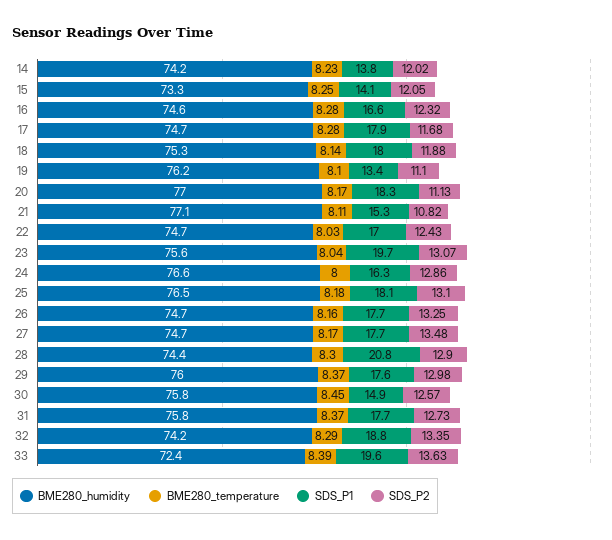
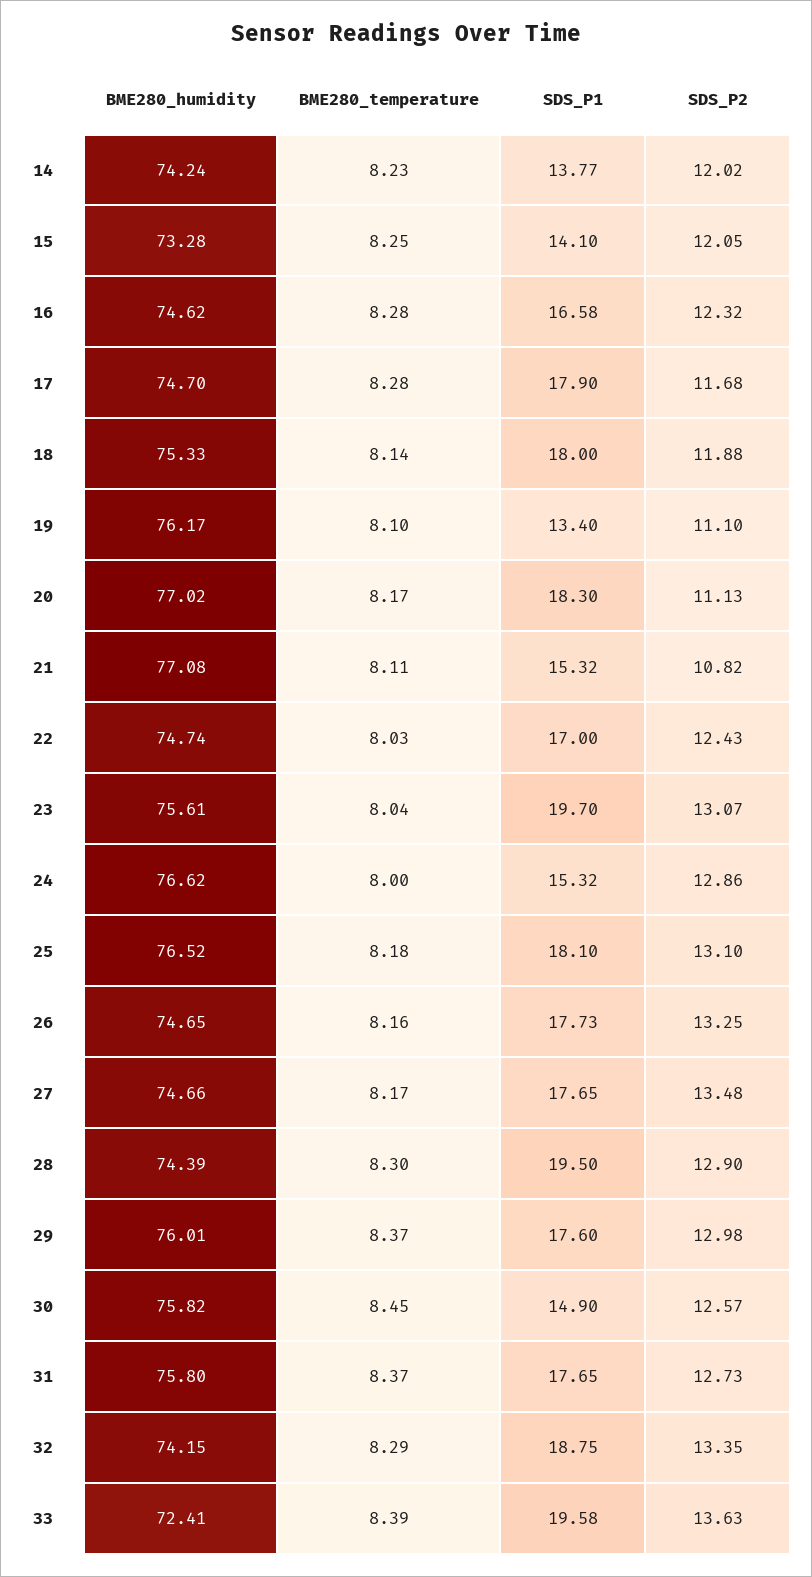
  {
    "BME280_humidity": {
      "14": 74.24,
      "15": 73.28,
      "16": 74.62,
      "17": 74.7,
      "18": 75.33,
      "19": 76.17,
      "20": 77.02,
      "21": 77.08,
      "22": 74.74,
      "23": 75.61,
      "24": 76.62,
      "25": 76.52,
      "26": 74.65,
      "27": 74.66,
      "28": 74.39,
      "29": 76.01,
      "30": 75.82,
      "31": 75.8,
      "32": 74.15,
      "33": 72.41
    },
    "BME280_temperature": {
      "14": 8.23,
      "15": 8.25,
      "16": 8.28,
      "17": 8.28,
      "18": 8.14,
      "19": 8.1,
      "20": 8.17,
      "21": 8.11,
      "22": 8.03,
      "23": 8.04,
      "24": 8,
      "25": 8.18,
      "26": 8.16,
      "27": 8.17,
      "28": 8.3,
      "29": 8.37,
      "30": 8.45,
      "31": 8.37,
      "32": 8.29,
      "33": 8.39
    },
    "SDS_P1": {
      "14": 13.77,
      "15": 14.1,
      "16": 16.58,
      "17": 17.9,
      "18": 18,
      "19": 13.4,
      "20": 18.3,
      "21": 15.32,
      "22": 17,
      "23": 19.7,
-     "24": 16.3,
+     "24": 15.32,
      "25": 18.1,
      "26": 17.73,
      "27": 17.65,
-     "28": 20.8,
+     "28": 19.5,
      "29": 17.6,
      "30": 14.9,
      "31": 17.65,
      "32": 18.75,
      "33": 19.58
    },
    "SDS_P2": {
      "14": 12.02,
      "15": 12.05,
      "16": 12.32,
      "17": 11.68,
      "18": 11.88,
      "19": 11.1,
      "20": 11.13,
      "21": 10.82,
      "22": 12.43,
      "23": 13.07,
      "24": 12.86,
      "25": 13.1,
      "26": 13.25,
      "27": 13.48,
      "28": 12.9,
      "29": 12.98,
      "30": 12.57,
      "31": 12.73,
      "32": 13.35,
      "33": 13.63
    }
  }

